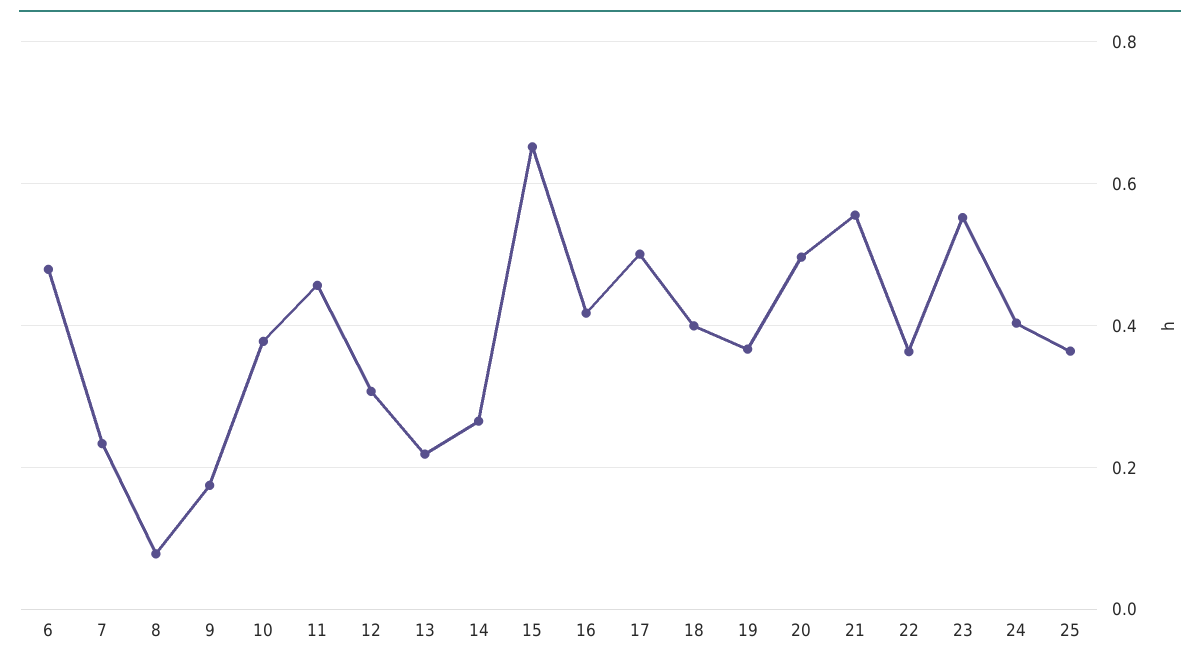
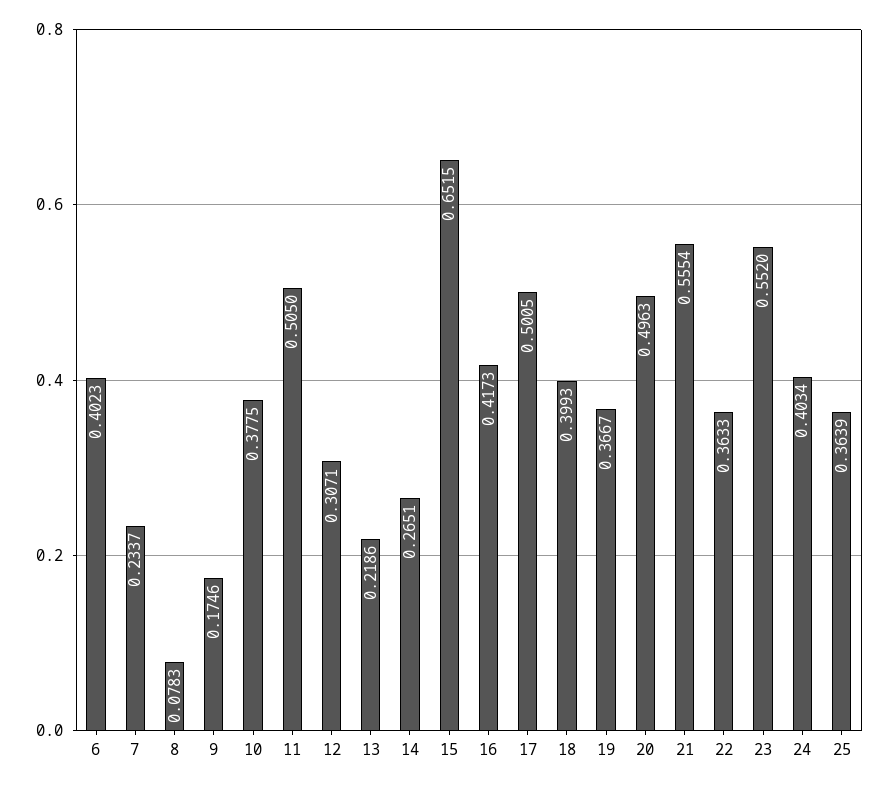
  {
-   "6": 0.48,
+   "6": 0.4023,
    "7": 0.2337,
    "8": 0.0783,
    "9": 0.1746,
    "10": 0.3775,
-   "11": 0.46,
+   "11": 0.505,
    "12": 0.3071,
    "13": 0.2186,
    "14": 0.2651,
    "15": 0.6515,
    "16": 0.4173,
    "17": 0.5005,
    "18": 0.3993,
    "19": 0.3667,
    "20": 0.4963,
    "21": 0.5554,
    "22": 0.3633,
    "23": 0.552,
    "24": 0.4034,
    "25": 0.3639
  }

